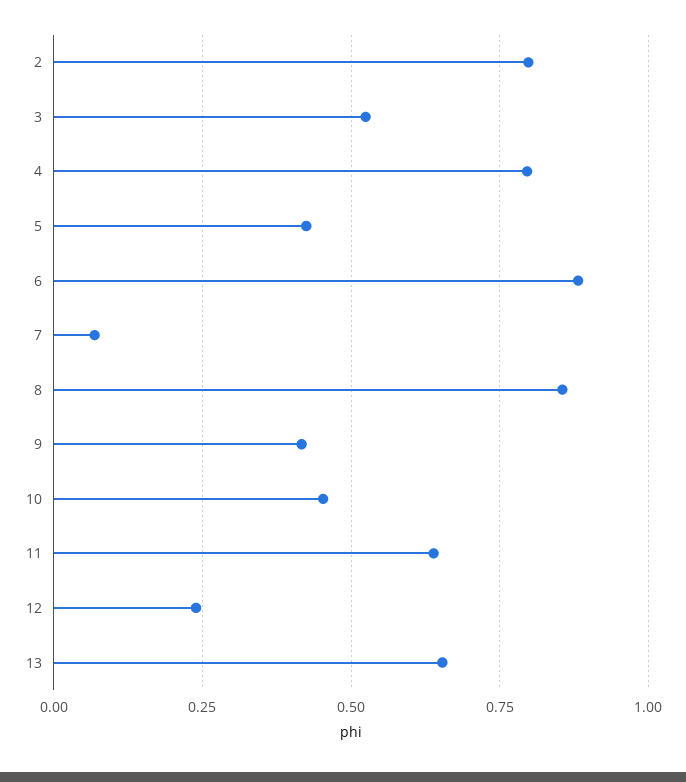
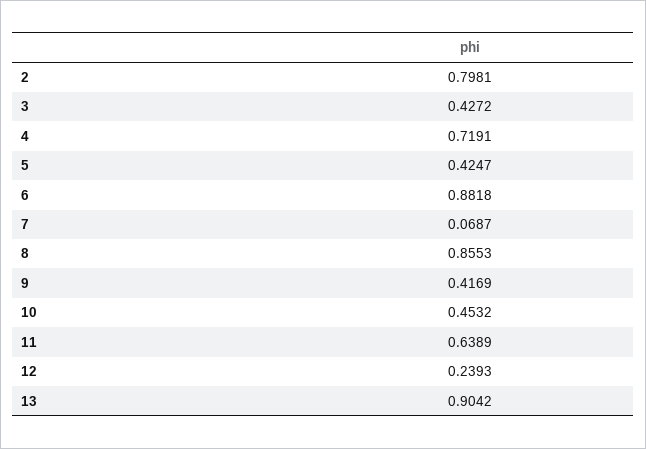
  {
    "2": 0.7981,
-   "3": 0.525,
+   "3": 0.4272,
-   "4": 0.8,
+   "4": 0.7191,
    "5": 0.4247,
    "6": 0.8818,
    "7": 0.0687,
    "8": 0.8553,
    "9": 0.4169,
    "10": 0.4532,
    "11": 0.6389,
    "12": 0.2393,
-   "13": 0.65
+   "13": 0.9042
  }

